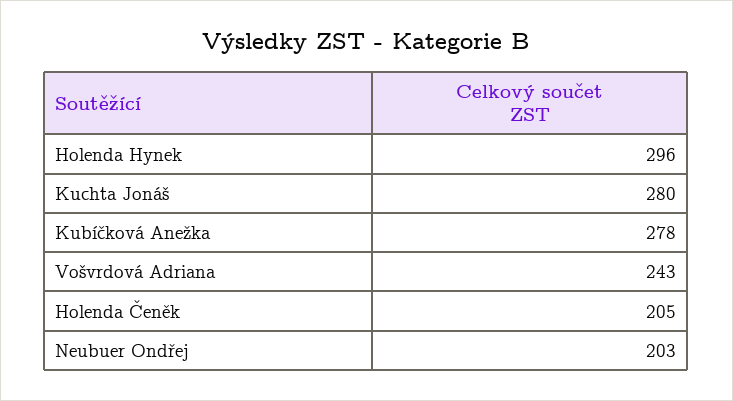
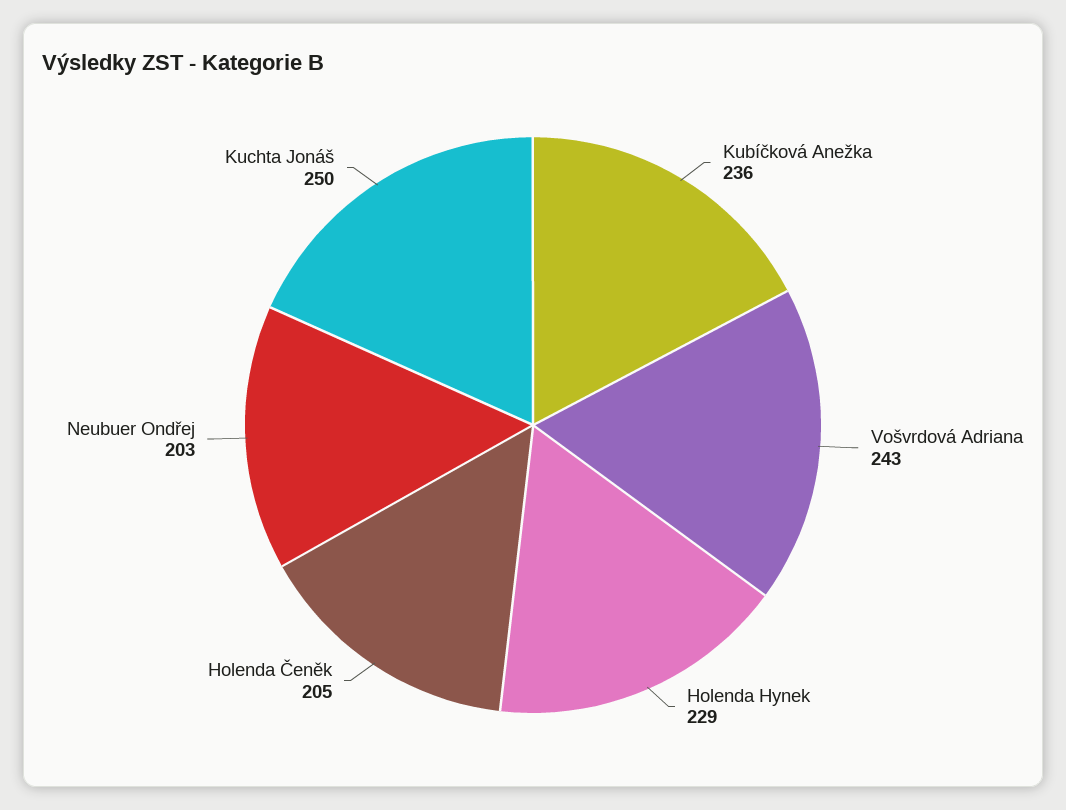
  {
-   "Holenda Hynek": 296,
+   "Holenda Hynek": 229,
-   "Kuchta Jonáš": 280,
+   "Kuchta Jonáš": 250,
-   "Kubíčková Anežka": 278,
+   "Kubíčková Anežka": 236,
    "Vošvrdová Adriana": 243,
    "Holenda Čeněk": 205,
    "Neubuer Ondřej": 203
  }

